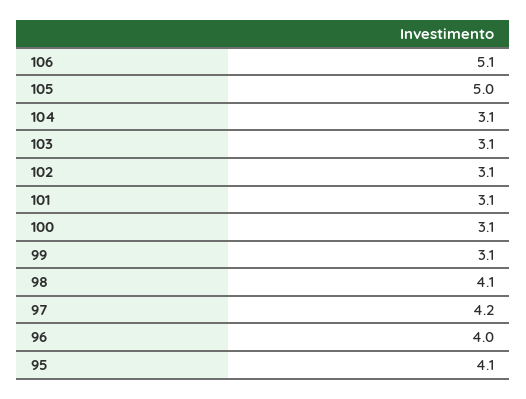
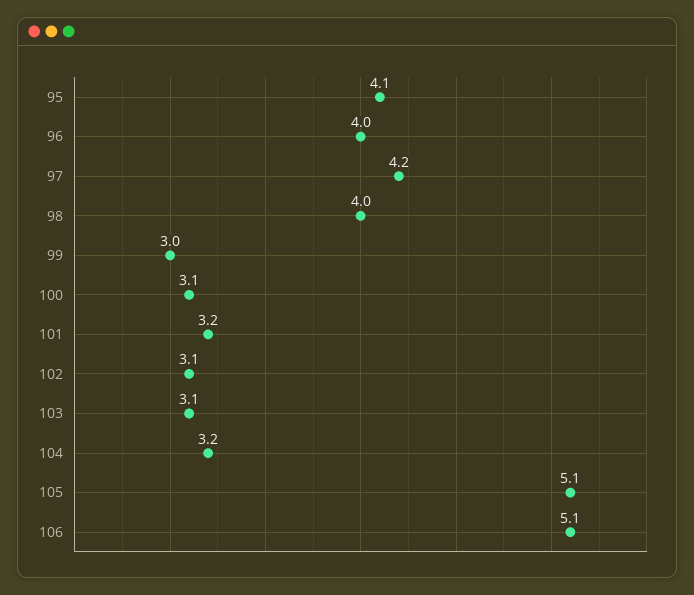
  {
    "106": 5.1,
-   "105": 5,
+   "105": 5.1,
-   "104": 3.1,
+   "104": 3.2,
    "103": 3.1,
    "102": 3.1,
-   "101": 3.1,
+   "101": 3.2,
    "100": 3.1,
-   "99": 3.1,
+   "99": 3,
-   "98": 4.1,
+   "98": 4,
    "97": 4.2,
    "96": 4,
    "95": 4.1
  }

